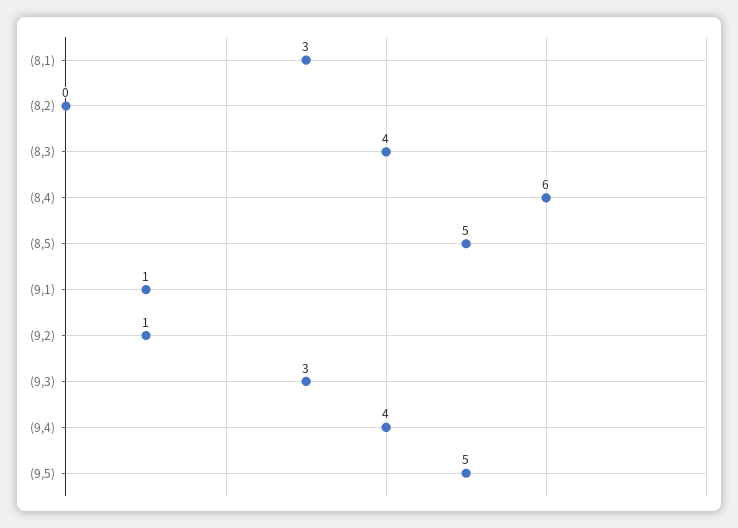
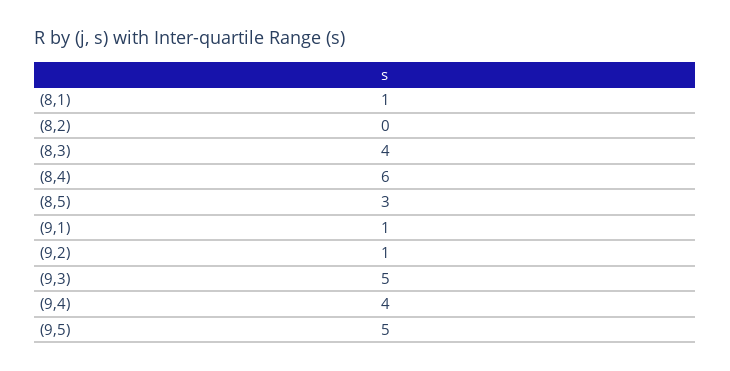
  {
-   "(8,1)": 3,
+   "(8,1)": 1,
    "(8,2)": 0,
    "(8,3)": 4,
    "(8,4)": 6,
-   "(8,5)": 5,
+   "(8,5)": 3,
    "(9,1)": 1,
    "(9,2)": 1,
-   "(9,3)": 3,
+   "(9,3)": 5,
    "(9,4)": 4,
    "(9,5)": 5
  }

